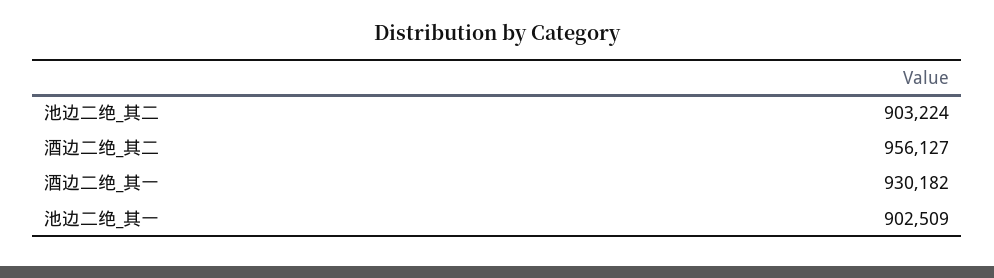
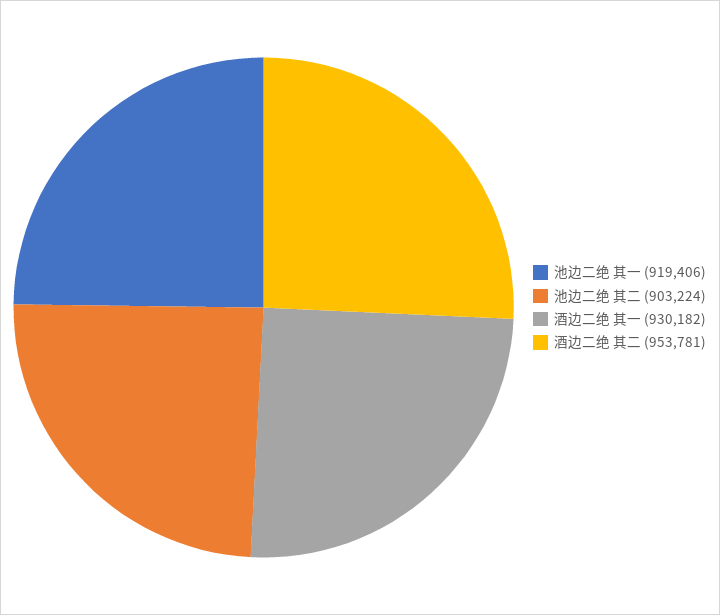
  {
    "池边二绝_其二": 903224,
-   "酒边二绝_其二": 956127,
+   "酒边二绝_其二": 953781,
    "酒边二绝_其一": 930182,
-   "池边二绝_其一": 902509
+   "池边二绝_其一": 919406
  }

